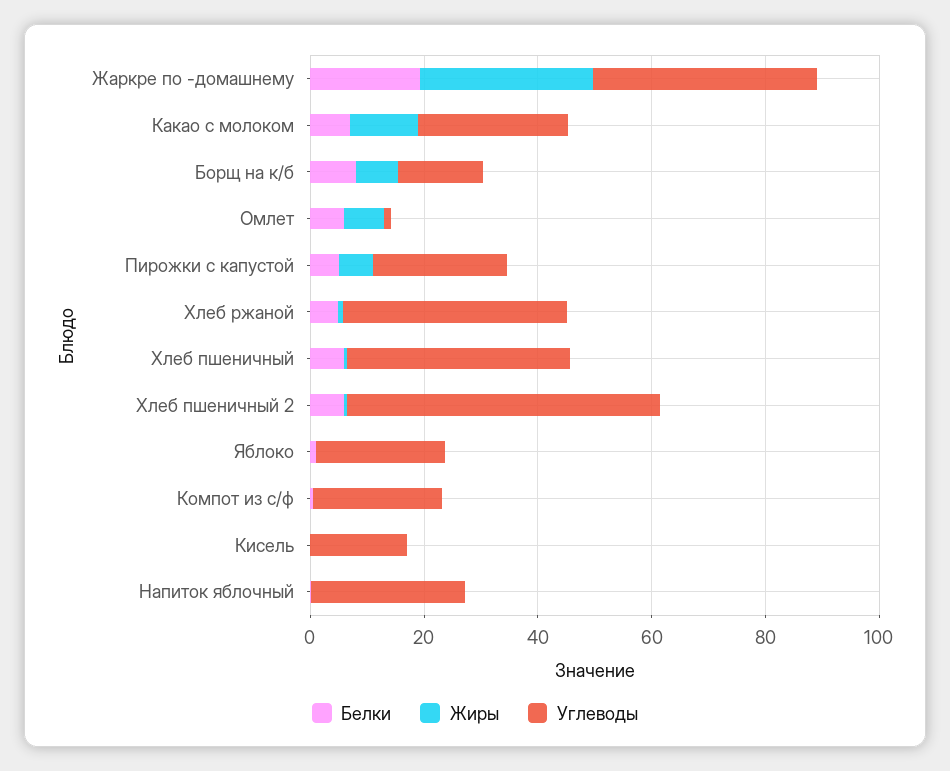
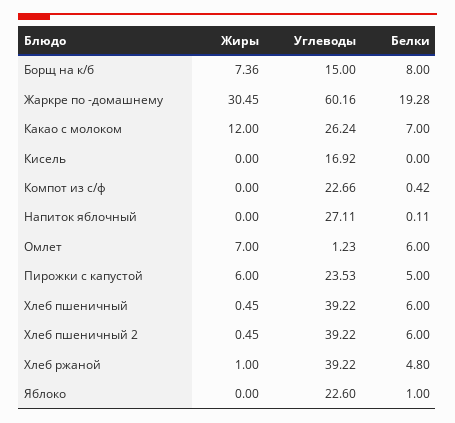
  {
    "Белки": {
      "Жаркре по -домашнему": 19.28,
      "Какао с молоком": 7,
      "Борщ на к/б": 8,
      "Омлет": 6,
      "Пирожки с капустой": 5,
      "Хлеб ржаной": 4.8,
      "Хлеб пшеничный": 6,
      "Хлеб пшеничный 2": 6,
      "Яблоко": 1,
      "Компот из с/ф": 0.42,
      "Кисель": 0,
      "Напиток яблочный": 0.11
    },
    "Жиры": {
      "Жаркре по -домашнему": 30.45,
      "Какао с молоком": 12,
      "Борщ на к/б": 7.36,
      "Омлет": 7,
      "Пирожки с капустой": 6,
      "Хлеб ржаной": 1,
      "Хлеб пшеничный": 0.45,
      "Хлеб пшеничный 2": 0.45,
      "Яблоко": 0,
      "Компот из с/ф": 0,
      "Кисель": 0,
      "Напиток яблочный": 0
    },
    "Углеводы": {
-     "Жаркре по -домашнему": 40,
+     "Жаркре по -домашнему": 60.16,
      "Какао с молоком": 26.24,
      "Борщ на к/б": 15,
      "Омлет": 1.23,
      "Пирожки с капустой": 23.53,
      "Хлеб ржаной": 39.22,
      "Хлеб пшеничный": 39.22,
-     "Хлеб пшеничный 2": 55,
+     "Хлеб пшеничный 2": 39.22,
      "Яблоко": 22.6,
      "Компот из с/ф": 22.66,
      "Кисель": 16.92,
      "Напиток яблочный": 27.11
    }
  }

